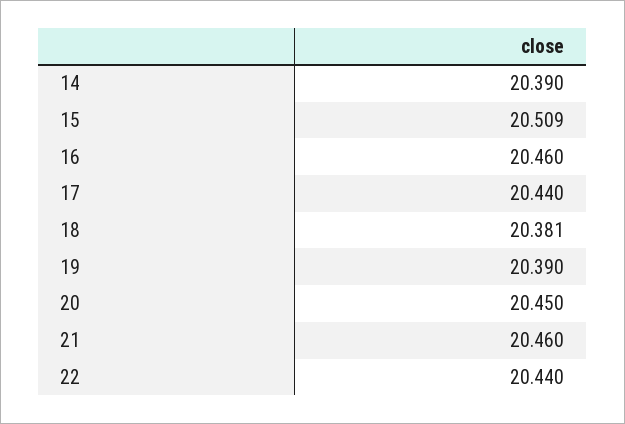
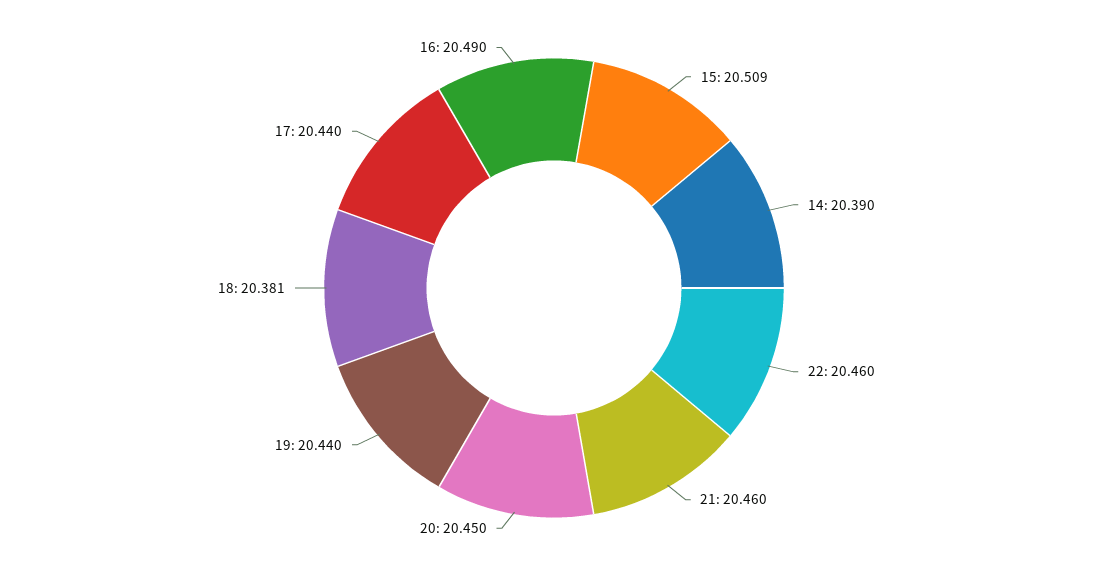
  {
    "14": 20.39,
    "15": 20.509,
-   "16": 20.46,
+   "16": 20.49,
    "17": 20.44,
    "18": 20.381,
-   "19": 20.39,
+   "19": 20.44,
    "20": 20.45,
    "21": 20.46,
-   "22": 20.44
+   "22": 20.46
  }

